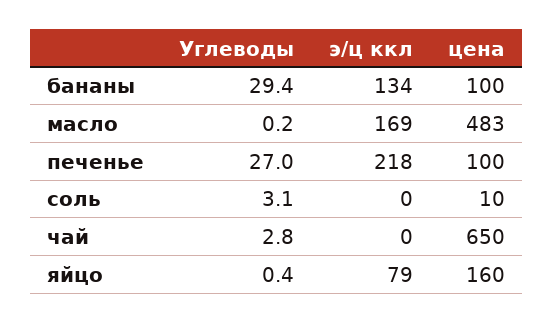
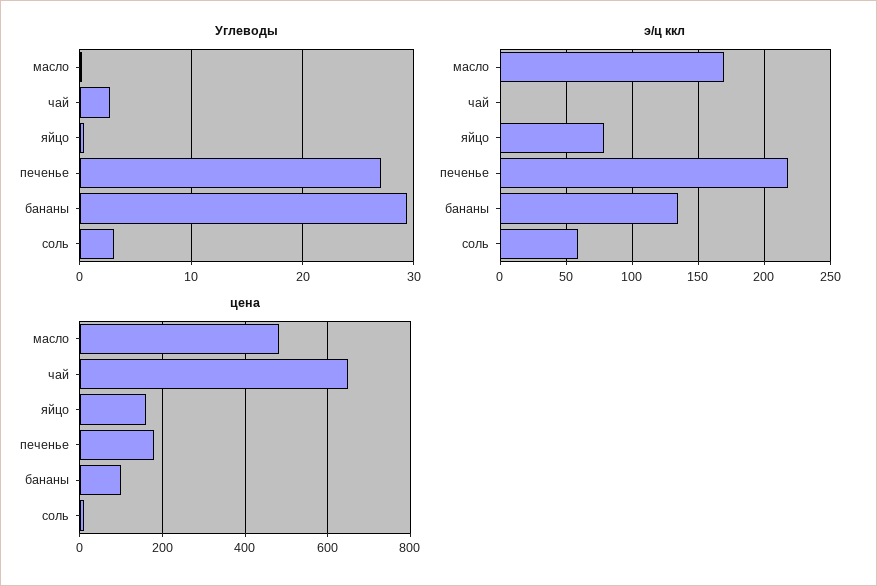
  {
    "Углеводы": {
      "бананы": 29.4,
      "масло": 0.2,
      "печенье": 27,
      "соль": 3.1,
      "чай": 2.8,
      "яйцо": 0.4
    },
    "э/ц ккл": {
      "бананы": 134,
      "масло": 169,
      "печенье": 218,
-     "соль": 0,
+     "соль": 60,
      "чай": 0,
      "яйцо": 79
    },
    "цена": {
      "бананы": 100,
      "масло": 483,
-     "печенье": 100,
+     "печенье": 180,
      "соль": 10,
      "чай": 650,
      "яйцо": 160
    }
  }

